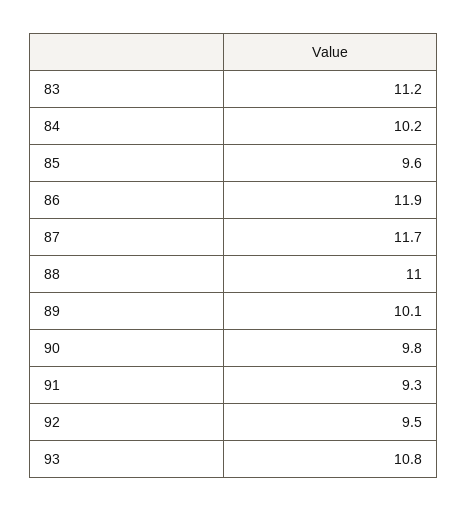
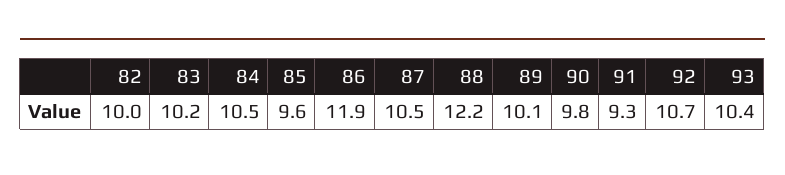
  {
-   "83": 11.2,
+   "83": 10.2,
-   "84": 10.2,
+   "84": 10.5,
    "85": 9.6,
    "86": 11.9,
-   "87": 11.7,
+   "87": 10.5,
-   "88": 11,
+   "88": 12.2,
    "89": 10.1,
    "90": 9.8,
    "91": 9.3,
-   "92": 9.5,
+   "92": 10.7,
-   "93": 10.8
+   "93": 10.4,
+   "82": 10
  }

